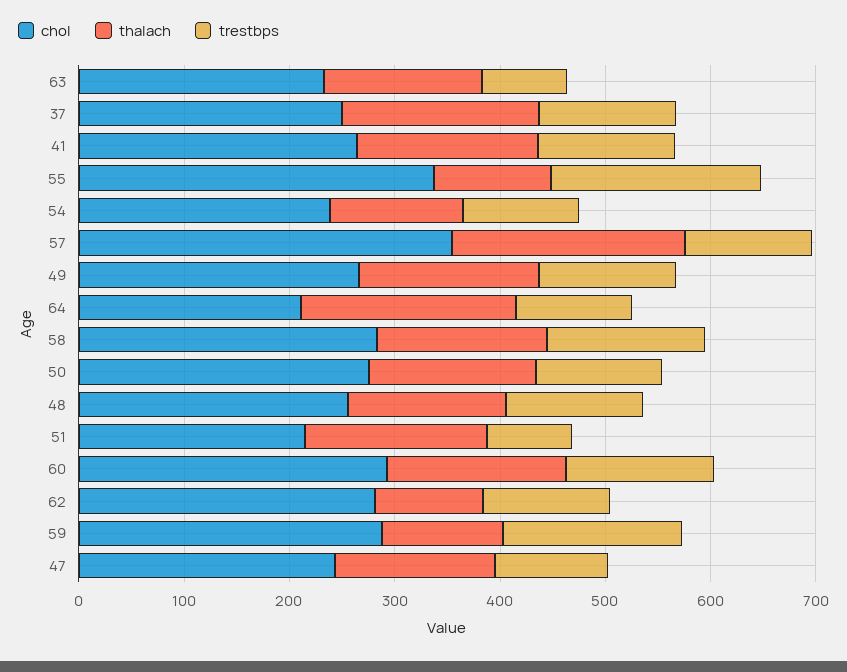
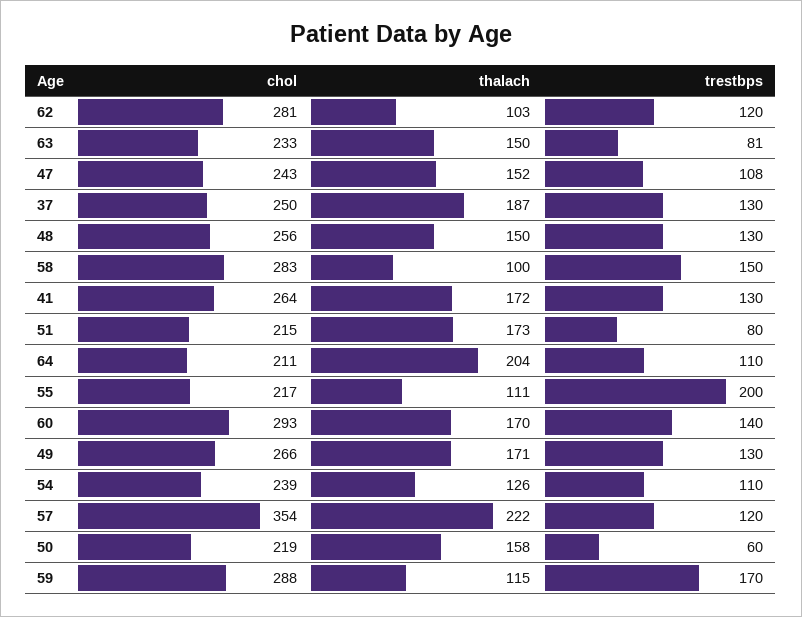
  {
    "chol": {
      "63": 233,
      "37": 250,
      "41": 264,
-     "55": 340,
+     "55": 217,
      "54": 239,
      "57": 354,
      "49": 266,
      "64": 211,
      "58": 283,
-     "50": 280,
+     "50": 219,
      "48": 256,
      "51": 215,
      "60": 293,
      "62": 281,
      "59": 288,
      "47": 243
    },
    "thalach": {
      "63": 150,
      "37": 187,
      "41": 172,
      "55": 111,
      "54": 126,
      "57": 222,
      "49": 171,
      "64": 204,
-     "58": 160,
+     "58": 100,
      "50": 158,
      "48": 150,
      "51": 173,
      "60": 170,
      "62": 103,
      "59": 115,
      "47": 152
    },
    "trestbps": {
      "63": 81,
      "37": 130,
      "41": 130,
      "55": 200,
      "54": 110,
      "57": 120,
      "49": 130,
      "64": 110,
      "58": 150,
-     "50": 120,
+     "50": 60,
      "48": 130,
      "51": 80,
      "60": 140,
      "62": 120,
      "59": 170,
      "47": 108
    }
  }

